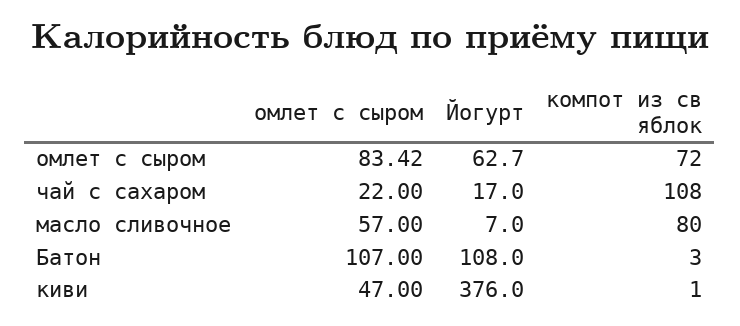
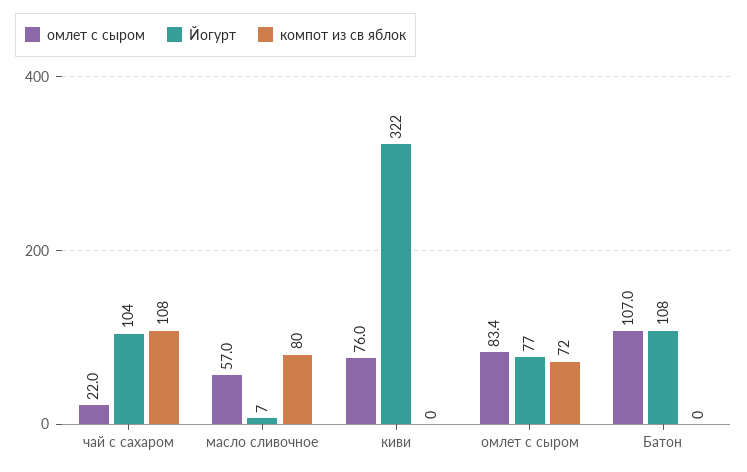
  {
    "омлет с сыром": {
      "омлет с сыром": 83.42,
      "чай с сахаром": 22,
      "масло сливочное": 57,
      "Батон": 107,
-     "киви": 47
+     "киви": 76
    },
    "Йогурт": {
-     "омлет с сыром": 62.7,
+     "омлет с сыром": 77,
-     "чай с сахаром": 17,
+     "чай с сахаром": 104,
      "масло сливочное": 7,
      "Батон": 108,
-     "киви": 376
+     "киви": 322
    },
    "компот из св яблок": {
      "омлет с сыром": 72,
      "чай с сахаром": 108,
      "масло сливочное": 80,
-     "Батон": 3,
+     "Батон": 0,
-     "киви": 1
+     "киви": 0
    }
  }

